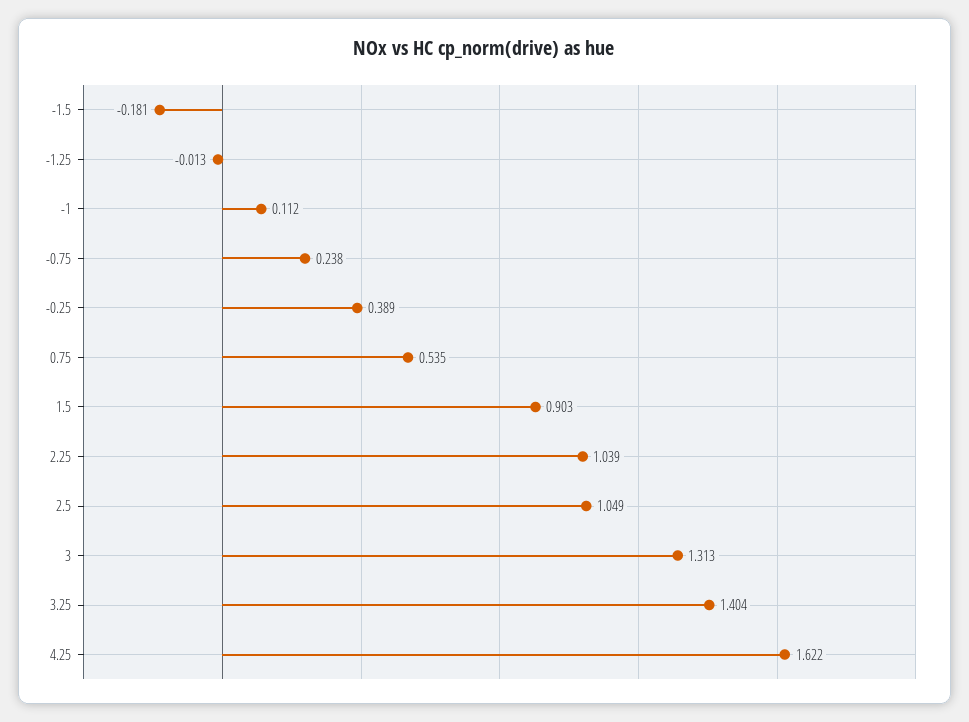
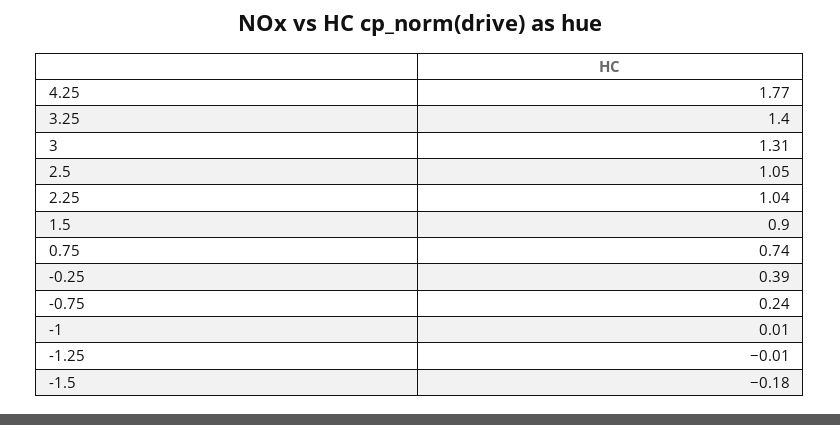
  {
    "-1.5": -0.181,
    "-1.25": -0.013,
-   "-1": 0.112,
+   "-1": 0.01,
    "-0.75": 0.238,
    "-0.25": 0.389,
-   "0.75": 0.535,
+   "0.75": 0.74,
    "1.5": 0.903,
    "2.25": 1.039,
    "2.5": 1.049,
    "3": 1.313,
    "3.25": 1.404,
-   "4.25": 1.622
+   "4.25": 1.77
  }

